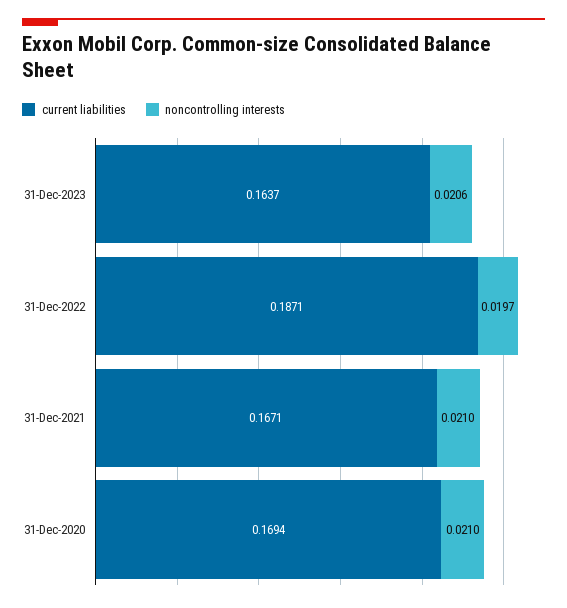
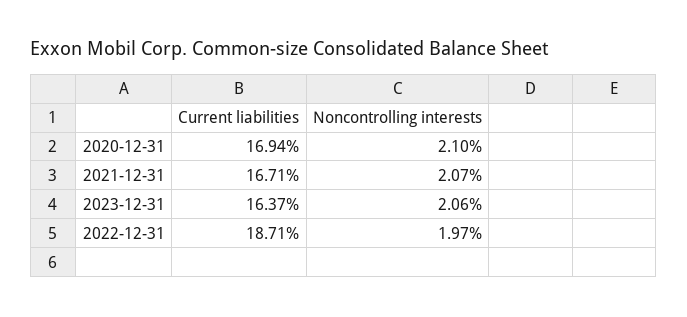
  {
    "current liabilities": {
      "31-Dec-2023": 0.1637,
      "31-Dec-2022": 0.1871,
      "31-Dec-2021": 0.1671,
      "31-Dec-2020": 0.1694
    },
    "noncontrolling interests": {
      "31-Dec-2023": 0.0206,
      "31-Dec-2022": 0.0197,
-     "31-Dec-2021": 0.021,
+     "31-Dec-2021": 0.0207,
      "31-Dec-2020": 0.021
    }
  }

